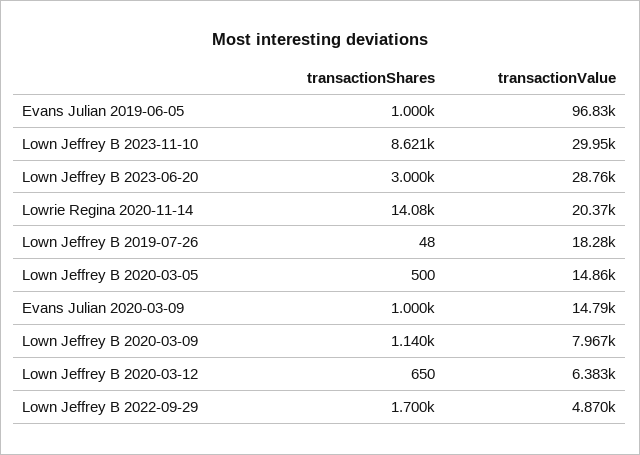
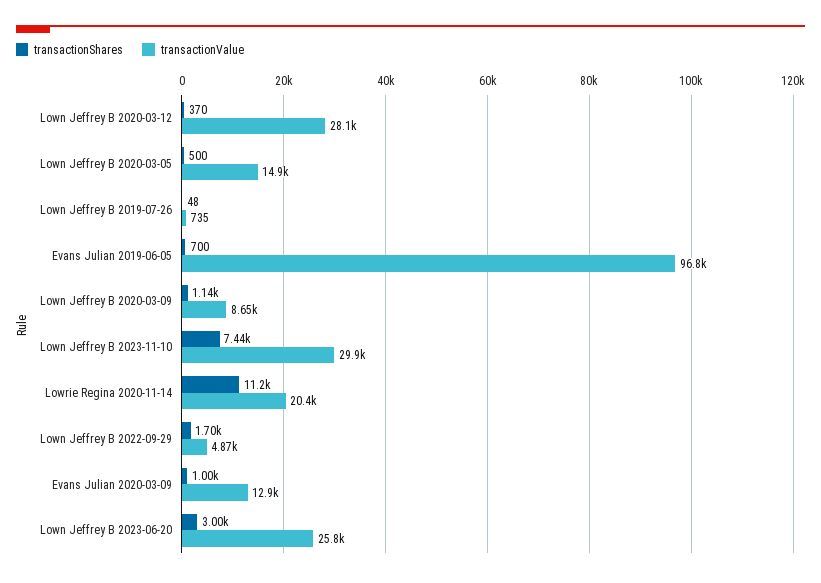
  {
    "transactionShares": {
-     "Evans Julian 2019-06-05": 1000,
+     "Evans Julian 2019-06-05": 700,
-     "Lown Jeffrey B 2023-11-10": 8621,
+     "Lown Jeffrey B 2023-11-10": 7440,
      "Lown Jeffrey B 2023-06-20": 3000,
-     "Lowrie Regina 2020-11-14": 14080,
+     "Lowrie Regina 2020-11-14": 11200,
      "Lown Jeffrey B 2019-07-26": 48,
      "Lown Jeffrey B 2020-03-05": 500,
      "Evans Julian 2020-03-09": 1000,
      "Lown Jeffrey B 2020-03-09": 1140,
-     "Lown Jeffrey B 2020-03-12": 650,
+     "Lown Jeffrey B 2020-03-12": 370,
      "Lown Jeffrey B 2022-09-29": 1700
    },
    "transactionValue": {
      "Evans Julian 2019-06-05": 96830,
      "Lown Jeffrey B 2023-11-10": 29950,
-     "Lown Jeffrey B 2023-06-20": 28760,
+     "Lown Jeffrey B 2023-06-20": 25800,
      "Lowrie Regina 2020-11-14": 20370,
-     "Lown Jeffrey B 2019-07-26": 18280,
+     "Lown Jeffrey B 2019-07-26": 735,
      "Lown Jeffrey B 2020-03-05": 14860,
-     "Evans Julian 2020-03-09": 14790,
+     "Evans Julian 2020-03-09": 12900,
-     "Lown Jeffrey B 2020-03-09": 7967,
+     "Lown Jeffrey B 2020-03-09": 8650,
-     "Lown Jeffrey B 2020-03-12": 6383,
+     "Lown Jeffrey B 2020-03-12": 28100,
      "Lown Jeffrey B 2022-09-29": 4870
    }
  }

